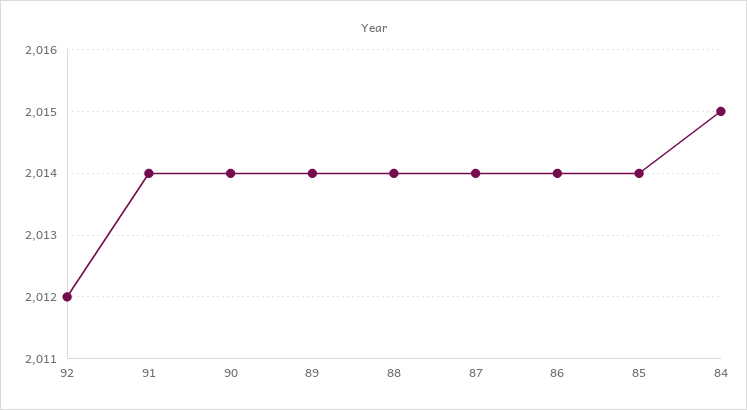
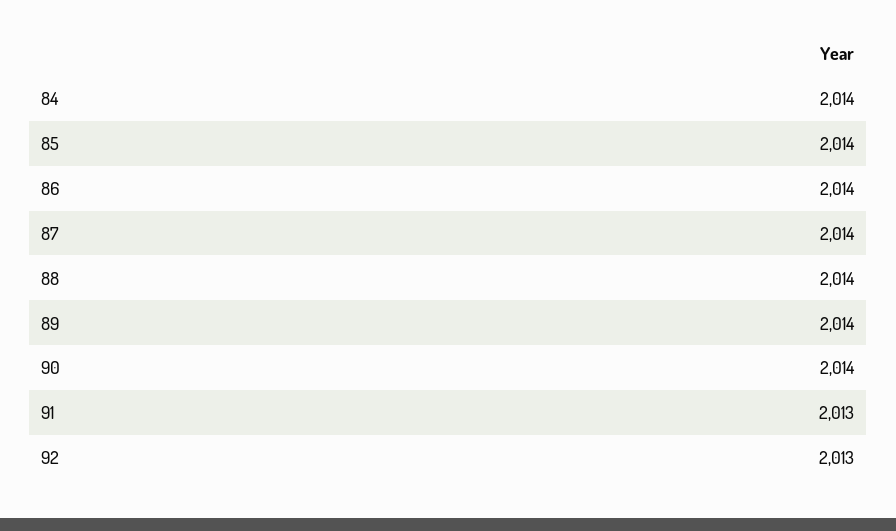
  {
-   "92": 2012,
+   "92": 2013,
-   "91": 2014,
+   "91": 2013,
    "90": 2014,
    "89": 2014,
    "88": 2014,
    "87": 2014,
    "86": 2014,
    "85": 2014,
-   "84": 2015
+   "84": 2014
  }

